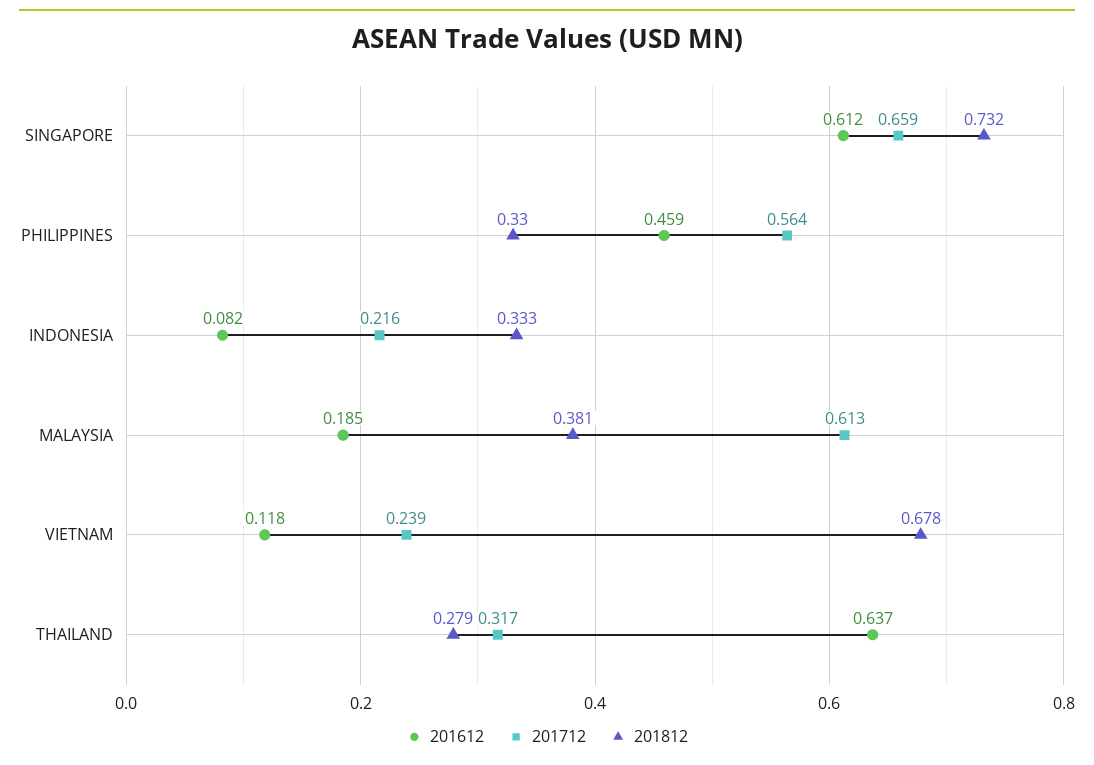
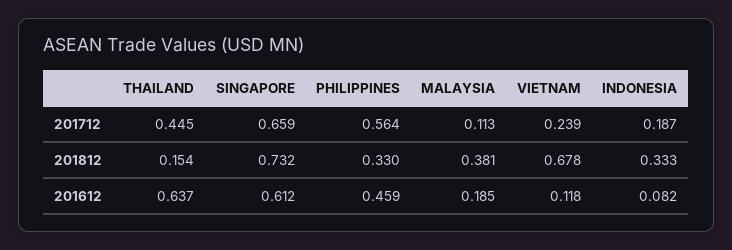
  {
    "201612": {
      "SINGAPORE": 0.612,
      "PHILIPPINES": 0.459,
      "INDONESIA": 0.082,
      "MALAYSIA": 0.185,
      "VIETNAM": 0.118,
      "THAILAND": 0.637
    },
    "201712": {
      "SINGAPORE": 0.659,
      "PHILIPPINES": 0.564,
-     "INDONESIA": 0.216,
+     "INDONESIA": 0.187,
-     "MALAYSIA": 0.613,
+     "MALAYSIA": 0.113,
      "VIETNAM": 0.239,
-     "THAILAND": 0.317
+     "THAILAND": 0.445
    },
    "201812": {
      "SINGAPORE": 0.732,
      "PHILIPPINES": 0.33,
      "INDONESIA": 0.333,
      "MALAYSIA": 0.381,
      "VIETNAM": 0.678,
-     "THAILAND": 0.279
+     "THAILAND": 0.154
    }
  }

